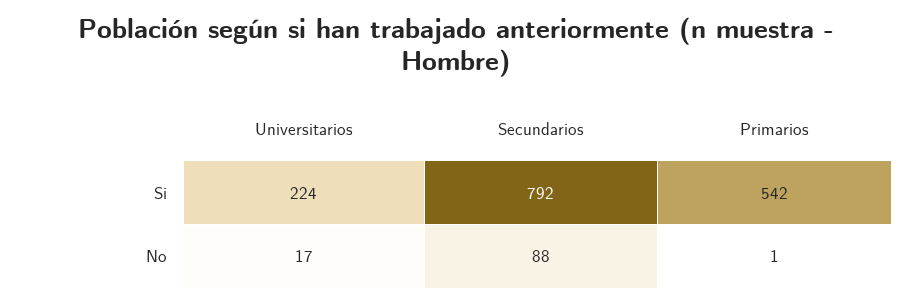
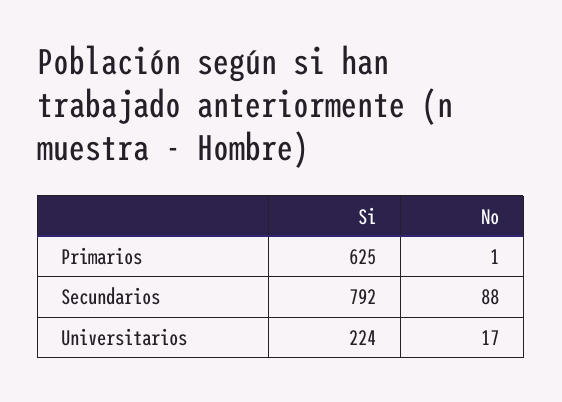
  {
    "Universitarios": {
      "Si": 224,
      "No": 17
    },
    "Secundarios": {
      "Si": 792,
      "No": 88
    },
    "Primarios": {
-     "Si": 542,
+     "Si": 625,
      "No": 1
    }
  }

